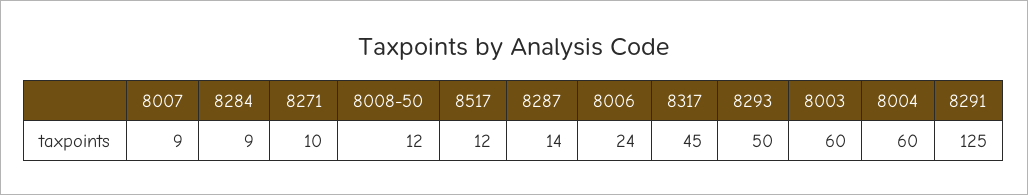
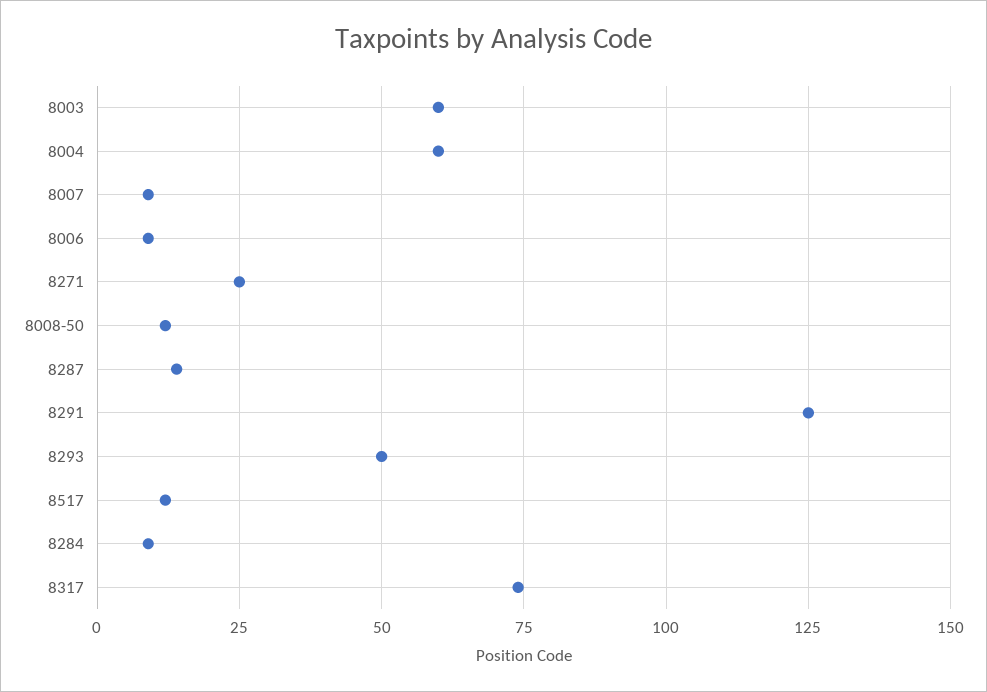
  {
    "8007": 9,
    "8284": 9,
-   "8271": 10,
+   "8271": 25,
    "8008-50": 12,
    "8517": 12,
    "8287": 14,
-   "8006": 24,
+   "8006": 10,
-   "8317": 45,
+   "8317": 75,
    "8293": 50,
    "8003": 60,
    "8004": 60,
    "8291": 125
  }

